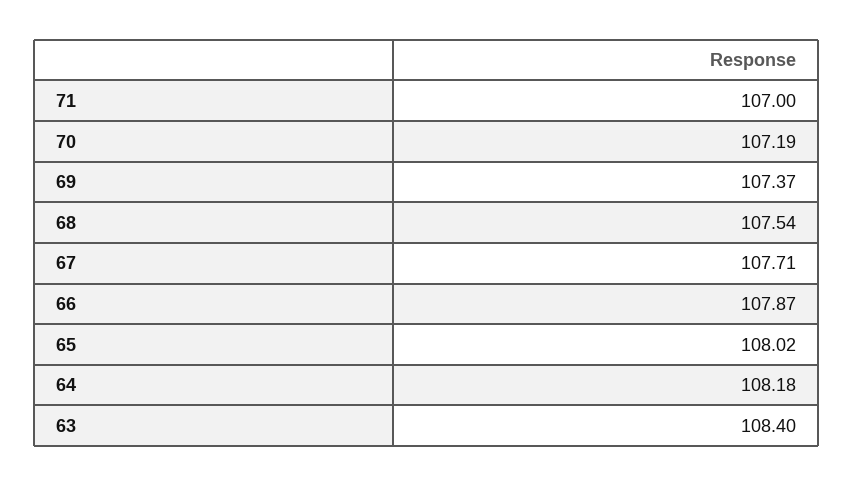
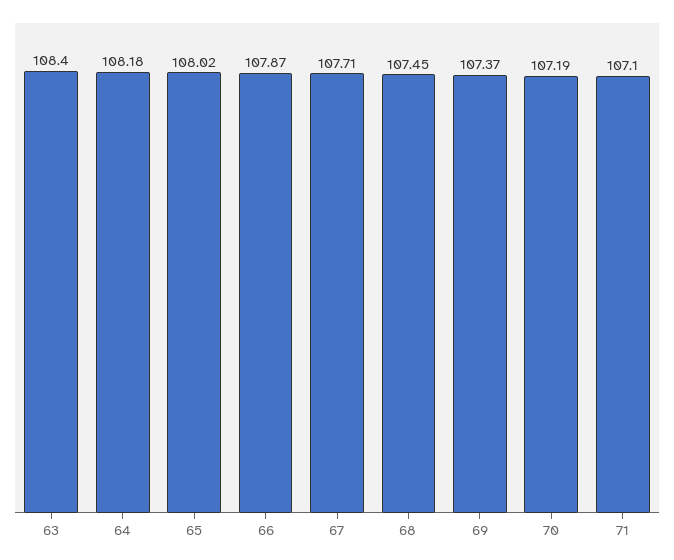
  {
-   "71": 107,
+   "71": 107.1,
    "70": 107.19,
    "69": 107.37,
-   "68": 107.54,
+   "68": 107.45,
    "67": 107.71,
    "66": 107.87,
    "65": 108.02,
    "64": 108.18,
    "63": 108.4
  }

